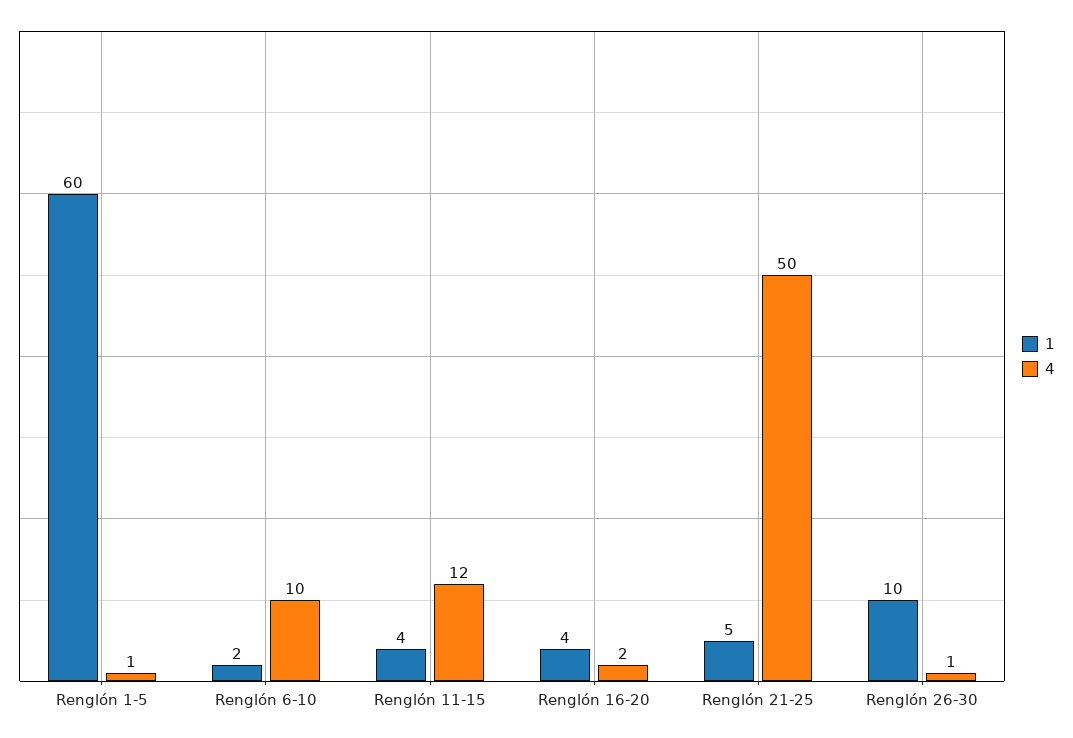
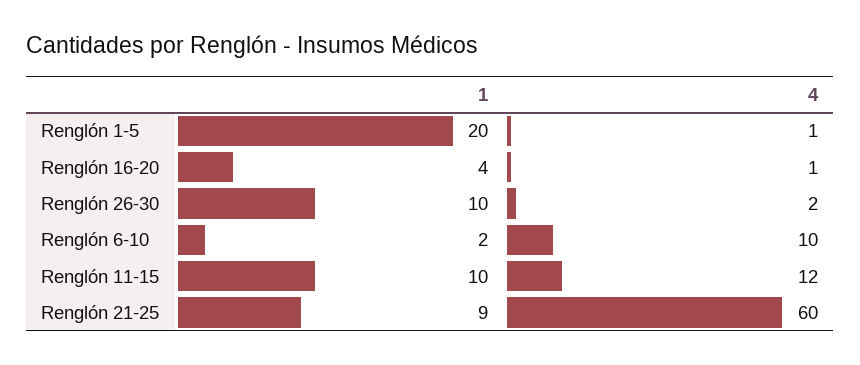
  {
    "1": {
-     "Renglón 1-5": 60,
+     "Renglón 1-5": 20,
      "Renglón 6-10": 2,
-     "Renglón 11-15": 4,
+     "Renglón 11-15": 10,
      "Renglón 16-20": 4,
-     "Renglón 21-25": 5,
+     "Renglón 21-25": 9,
      "Renglón 26-30": 10
    },
    "4": {
      "Renglón 1-5": 1,
      "Renglón 6-10": 10,
      "Renglón 11-15": 12,
-     "Renglón 16-20": 2,
+     "Renglón 16-20": 1,
-     "Renglón 21-25": 50,
+     "Renglón 21-25": 60,
-     "Renglón 26-30": 1
+     "Renglón 26-30": 2
    }
  }

